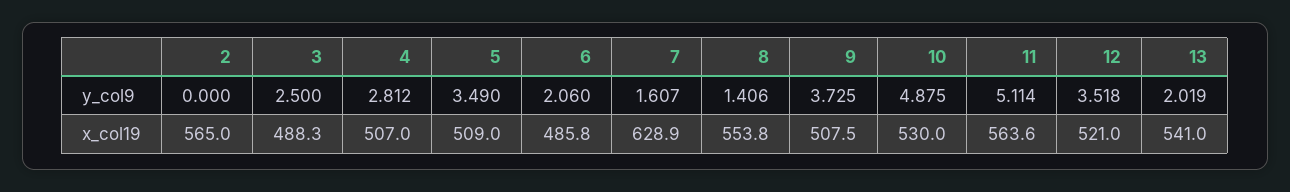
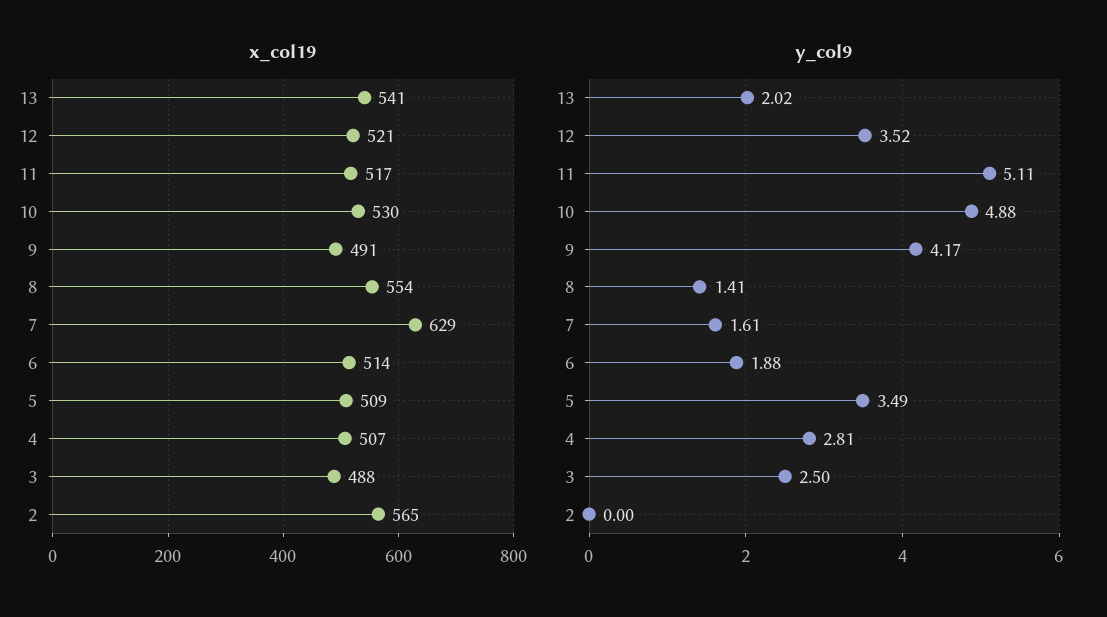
  {
    "y_col9": {
      "2": 0,
      "3": 2.5,
      "4": 2.812,
      "5": 3.49,
-     "6": 2.06,
+     "6": 1.88,
      "7": 1.607,
      "8": 1.406,
-     "9": 3.725,
+     "9": 4.17,
      "10": 4.875,
      "11": 5.114,
      "12": 3.518,
      "13": 2.019
    },
    "x_col19": {
      "2": 565,
      "3": 488.3,
      "4": 507,
      "5": 509,
-     "6": 485.8,
+     "6": 514,
      "7": 628.9,
      "8": 553.8,
-     "9": 507.5,
+     "9": 491,
      "10": 530,
-     "11": 563.6,
+     "11": 517,
      "12": 521,
      "13": 541
    }
  }

